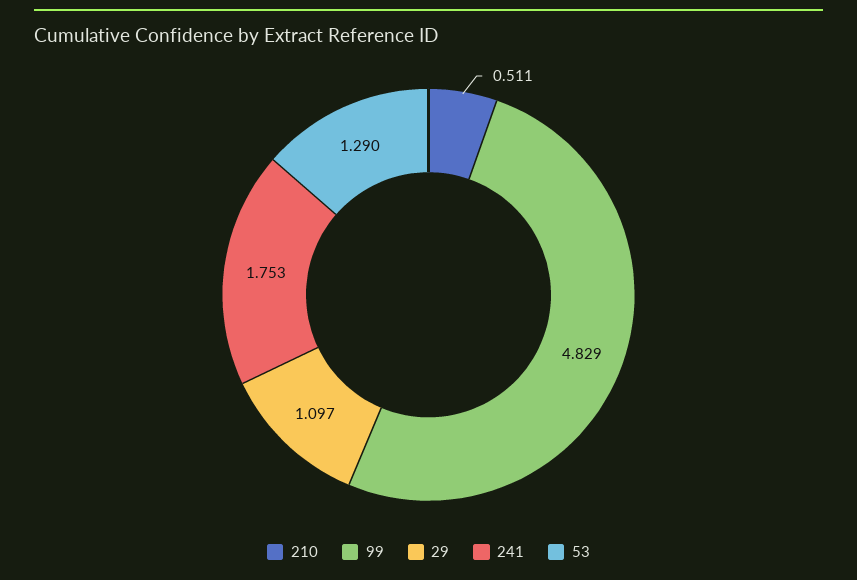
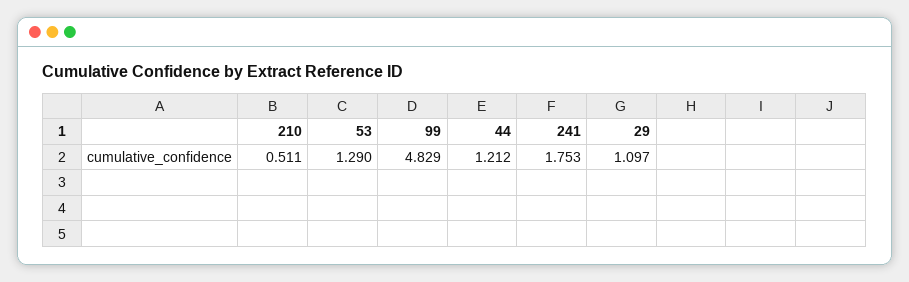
  {
    "210": 0.511,
    "99": 4.829,
    "29": 1.097,
    "241": 1.753,
-   "53": 1.29
+   "53": 1.29,
+   "44": 1.212
  }

